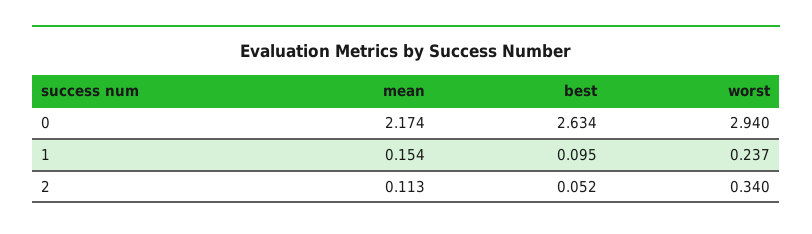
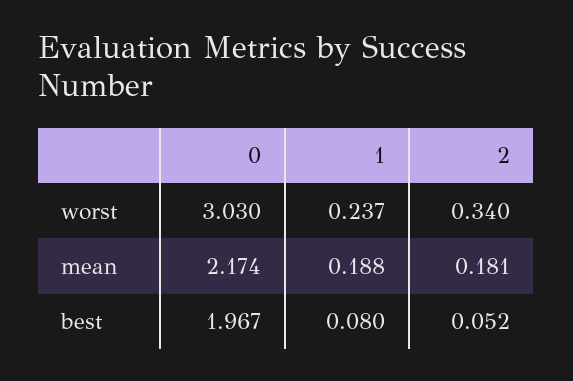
  {
    "mean": {
      "0": 2.174,
-     "1": 0.154,
+     "1": 0.188,
-     "2": 0.113
+     "2": 0.181
    },
    "best": {
-     "0": 2.634,
+     "0": 1.967,
-     "1": 0.095,
+     "1": 0.08,
      "2": 0.052
    },
    "worst": {
-     "0": 2.94,
+     "0": 3.03,
      "1": 0.237,
      "2": 0.34
    }
  }

